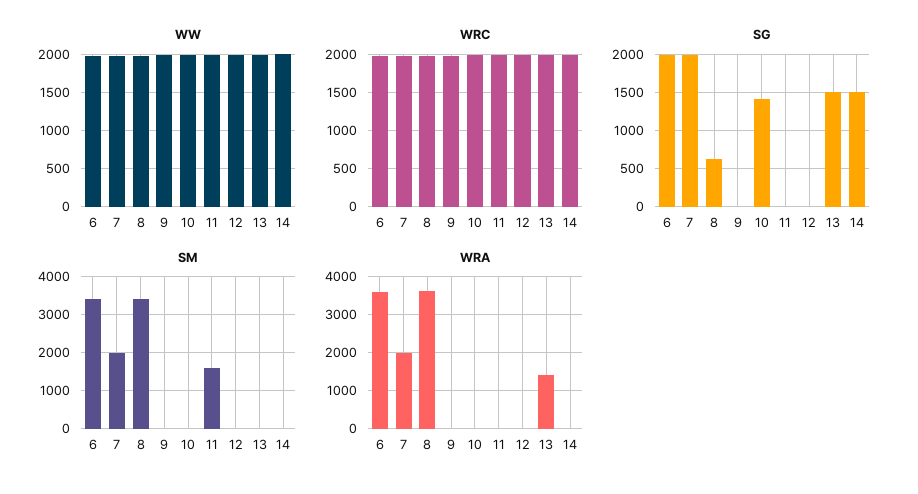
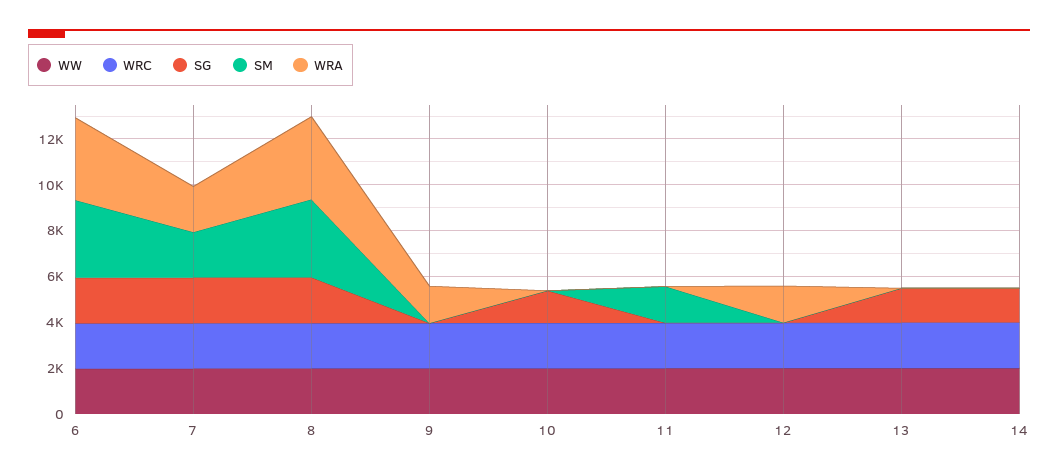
  {
    "WW": {
      "6": 2000,
      "7": 2000,
      "8": 2000,
      "9": 2000,
      "10": 2000,
      "11": 2000,
      "12": 2000,
      "13": 2000,
      "14": 2000
    },
    "WRC": {
      "6": 2000,
      "7": 2000,
      "8": 2000,
      "9": 2000,
      "10": 2000,
      "11": 2000,
      "12": 2000,
      "13": 2000,
      "14": 2000
    },
    "SG": {
      "6": 2000,
      "7": 2000,
-     "8": 600,
+     "8": 2000,
      "9": 0,
      "10": 1400,
      "11": 0,
      "12": 0,
      "13": 1500,
      "14": 1500
    },
    "SM": {
      "6": 3400,
      "7": 2000,
      "8": 3400,
      "9": 0,
      "10": 0,
      "11": 1600,
      "12": 0,
      "13": 0,
      "14": 0
    },
    "WRA": {
      "6": 3600,
      "7": 2000,
      "8": 3600,
-     "9": 0,
+     "9": 1500,
      "10": 0,
      "11": 0,
-     "12": 0,
+     "12": 1500,
-     "13": 1400,
+     "13": 0,
      "14": 0
    }
  }

